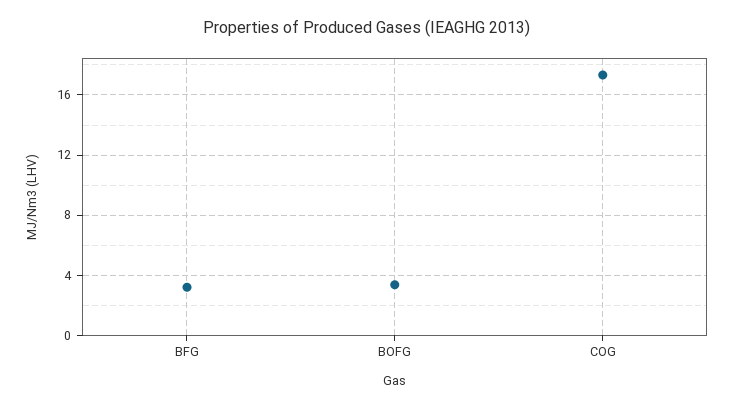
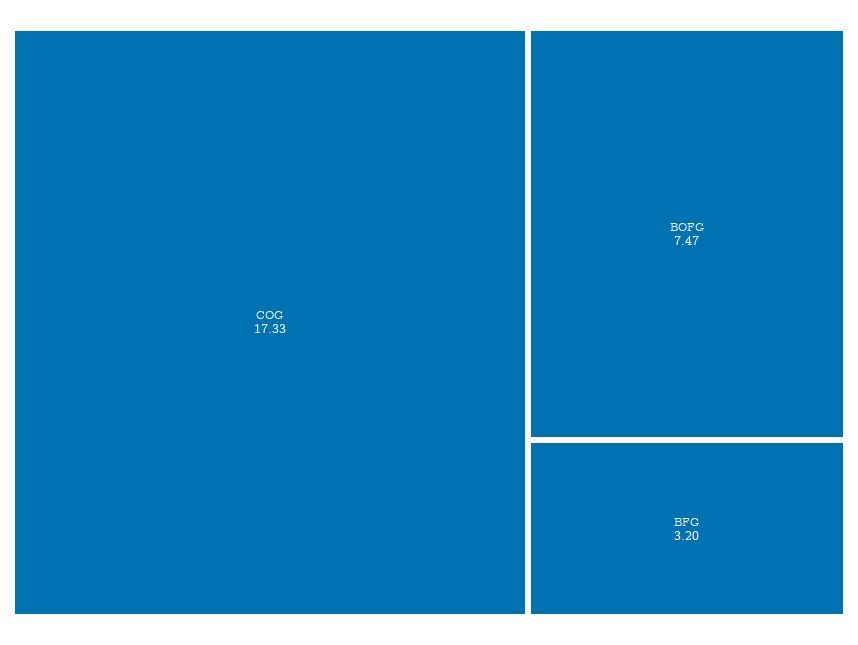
  {
    "BFG": 3.2,
-   "BOFG": 3.5,
+   "BOFG": 7.47,
    "COG": 17.33
  }

